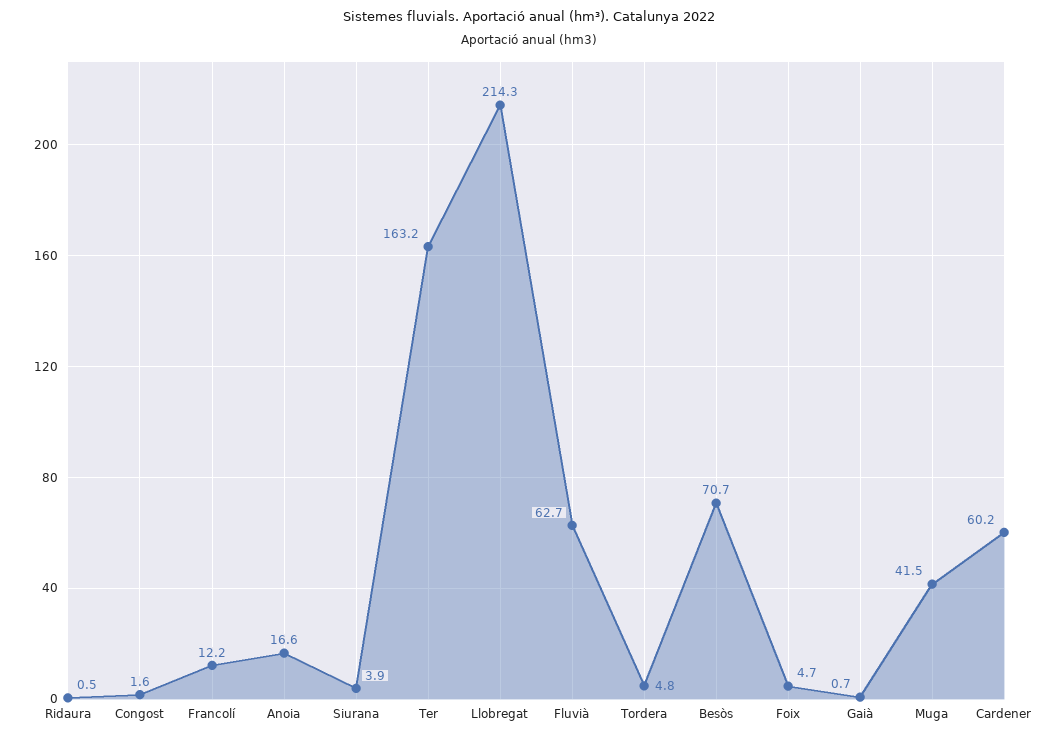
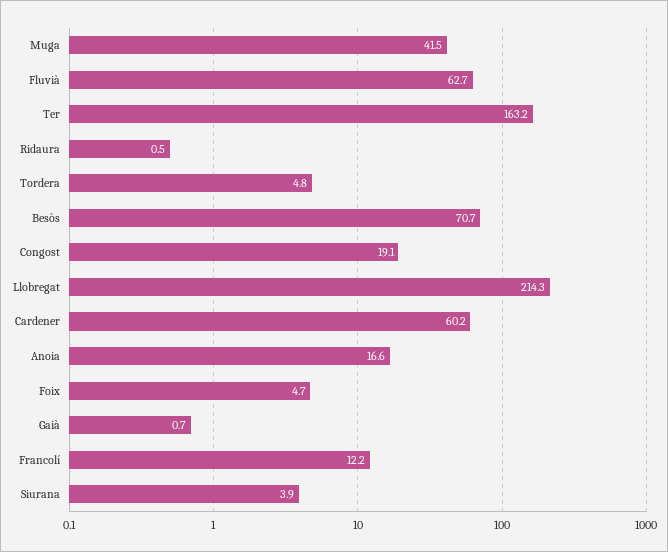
  {
    "Ridaura": 0.5,
-   "Congost": 1.6,
+   "Congost": 19.1,
    "Francolí": 12.2,
    "Anoia": 16.6,
    "Siurana": 3.9,
    "Ter": 163.2,
    "Llobregat": 214.3,
    "Fluvià": 62.7,
    "Tordera": 4.8,
    "Besòs": 70.7,
    "Foix": 4.7,
    "Gaià": 0.7,
    "Muga": 41.5,
    "Cardener": 60.2
  }

